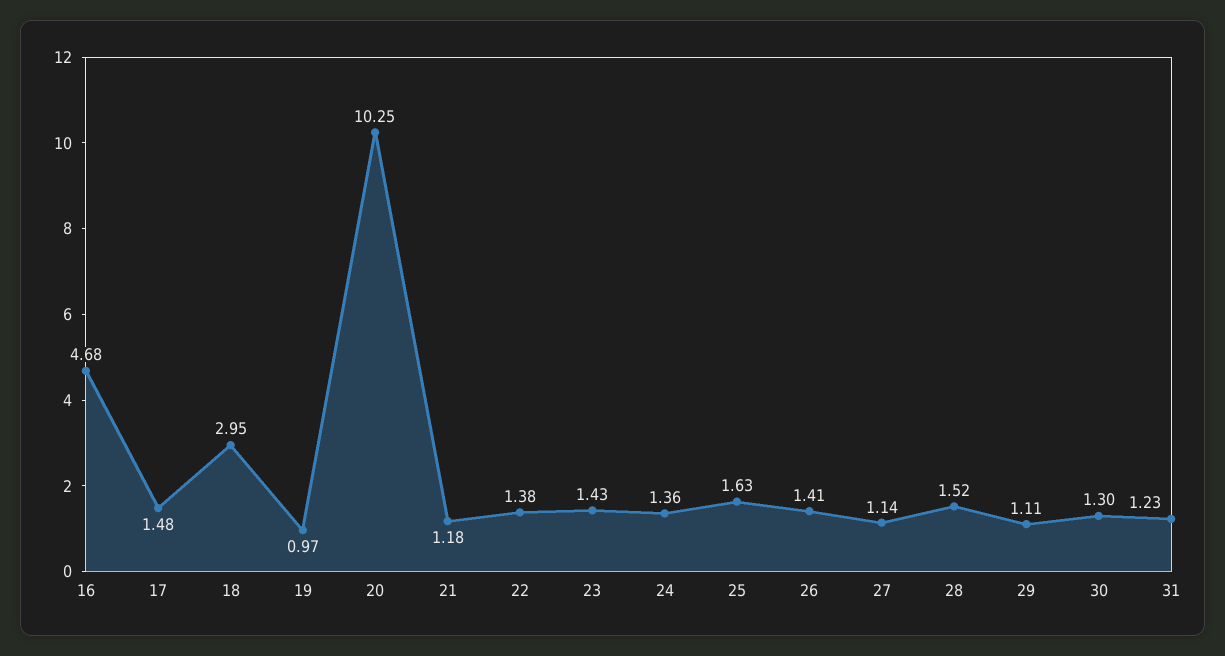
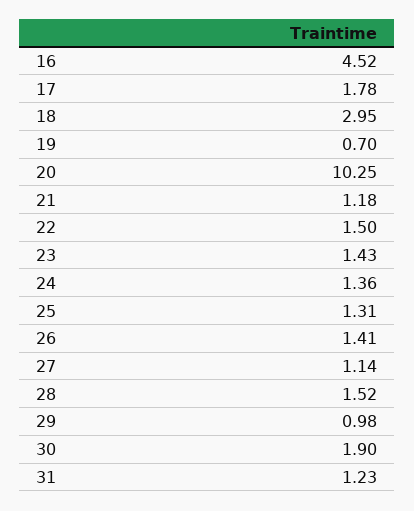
  {
-   "16": 4.68,
+   "16": 4.52,
-   "17": 1.48,
+   "17": 1.78,
    "18": 2.95,
-   "19": 0.97,
+   "19": 0.7,
    "20": 10.25,
    "21": 1.18,
-   "22": 1.38,
+   "22": 1.5,
    "23": 1.43,
    "24": 1.36,
-   "25": 1.63,
+   "25": 1.31,
    "26": 1.41,
    "27": 1.14,
    "28": 1.52,
-   "29": 1.11,
+   "29": 0.98,
-   "30": 1.3,
+   "30": 1.9,
    "31": 1.23
  }

